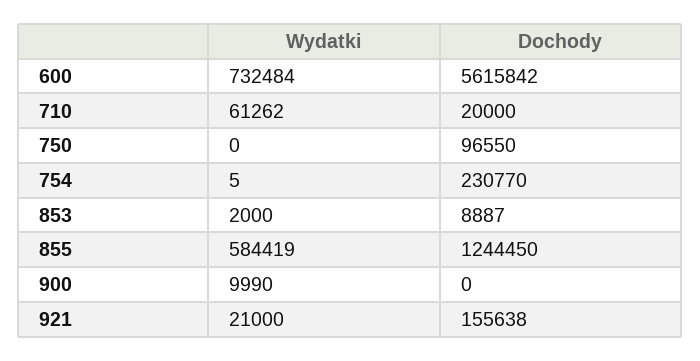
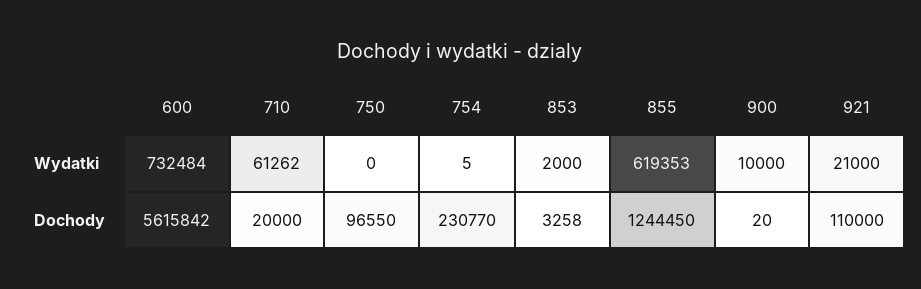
  {
    "Wydatki": {
      "600": 732484,
      "710": 61262,
      "750": 0,
      "754": 5,
      "853": 2000,
-     "855": 584419,
+     "855": 619353,
-     "900": 9990,
+     "900": 10000,
      "921": 21000
    },
    "Dochody": {
      "600": 5615842,
      "710": 20000,
      "750": 96550,
      "754": 230770,
-     "853": 8887,
+     "853": 3258,
      "855": 1244450,
-     "900": 0,
+     "900": 20,
-     "921": 155638
+     "921": 110000
    }
  }

